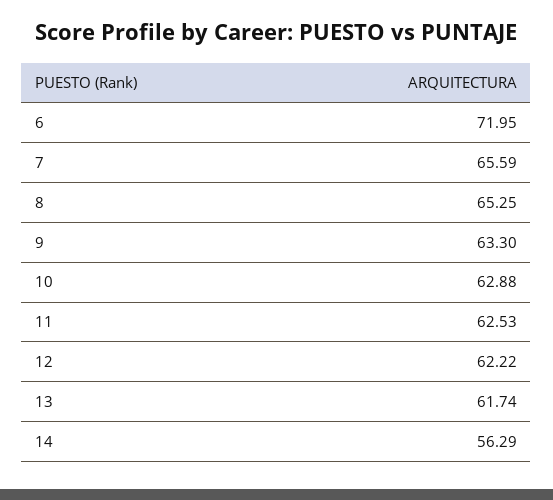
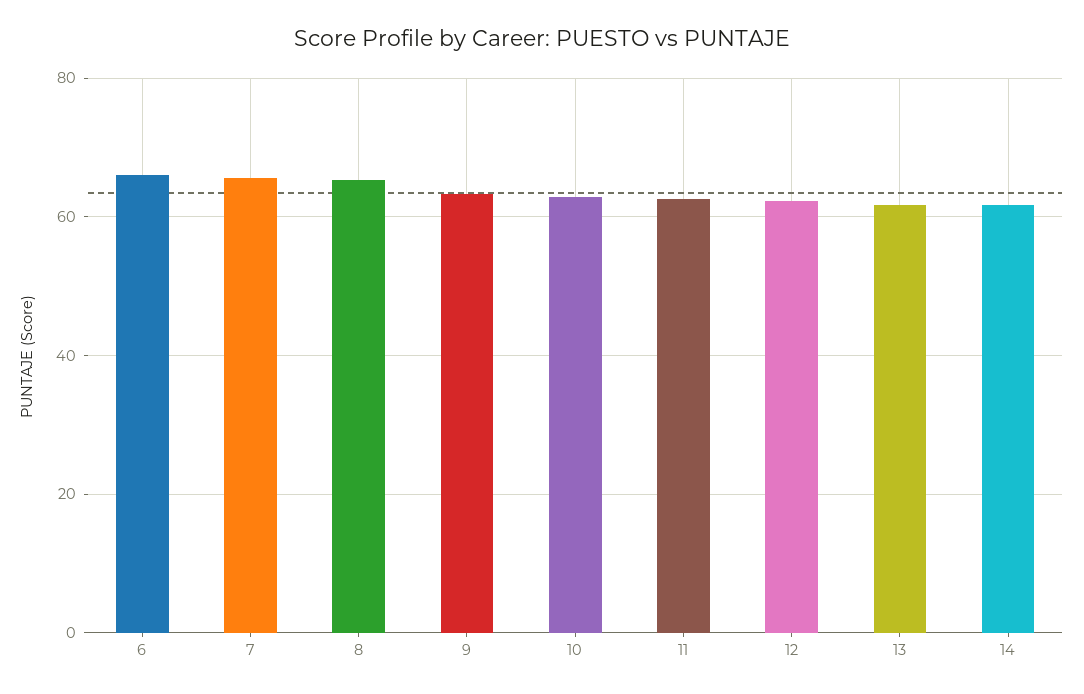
  {
-   "6": 71.95,
+   "6": 66,
    "7": 65.59,
    "8": 65.25,
    "9": 63.3,
    "10": 62.88,
    "11": 62.53,
    "12": 62.22,
    "13": 61.74,
-   "14": 56.29
+   "14": 62
  }

